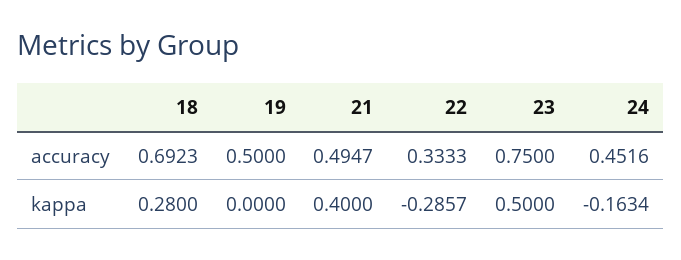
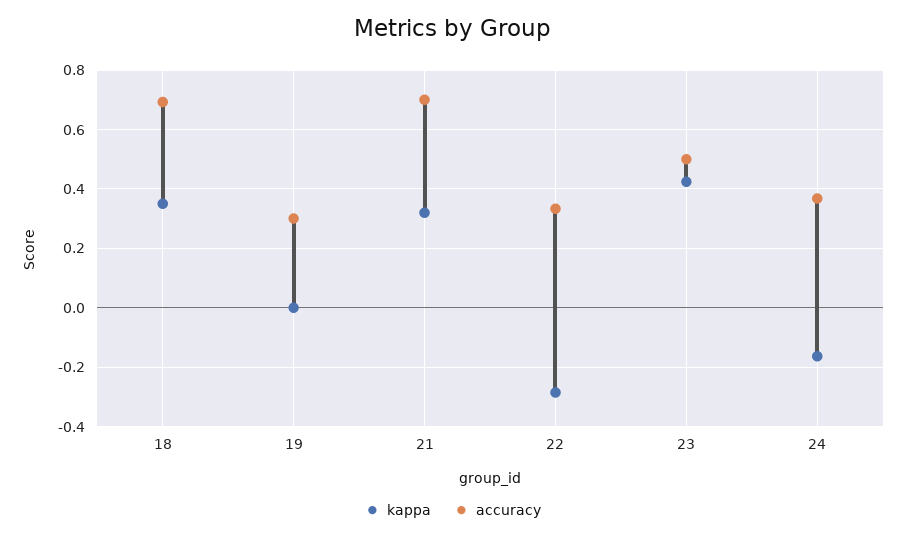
  {
    "accuracy": {
      "18": 0.6923,
-     "19": 0.5,
+     "19": 0.3,
-     "21": 0.4947,
+     "21": 0.7,
      "22": 0.3333,
-     "23": 0.75,
+     "23": 0.5,
-     "24": 0.4516
+     "24": 0.375
    },
    "kappa": {
-     "18": 0.28,
+     "18": 0.35,
      "19": 0,
-     "21": 0.4,
+     "21": 0.325,
      "22": -0.2857,
-     "23": 0.5,
+     "23": 0.425,
      "24": -0.1634
    }
  }

